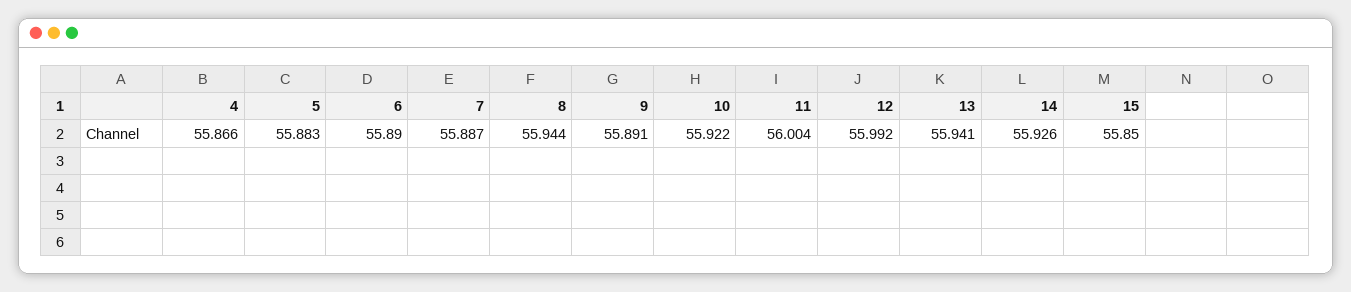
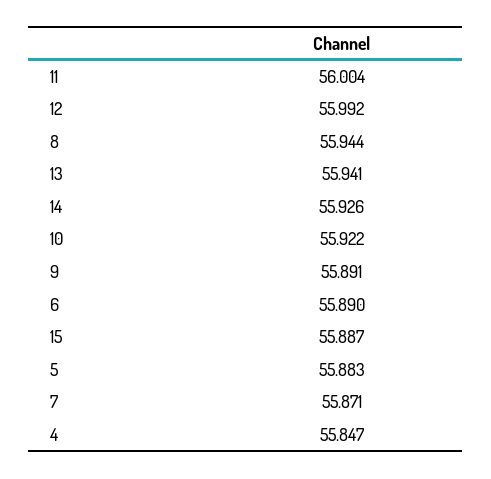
  {
-   "4": 55.866,
+   "4": 55.847,
    "5": 55.883,
    "6": 55.89,
-   "7": 55.887,
+   "7": 55.871,
    "8": 55.944,
    "9": 55.891,
    "10": 55.922,
    "11": 56.004,
    "12": 55.992,
    "13": 55.941,
    "14": 55.926,
-   "15": 55.85
+   "15": 55.887
  }

